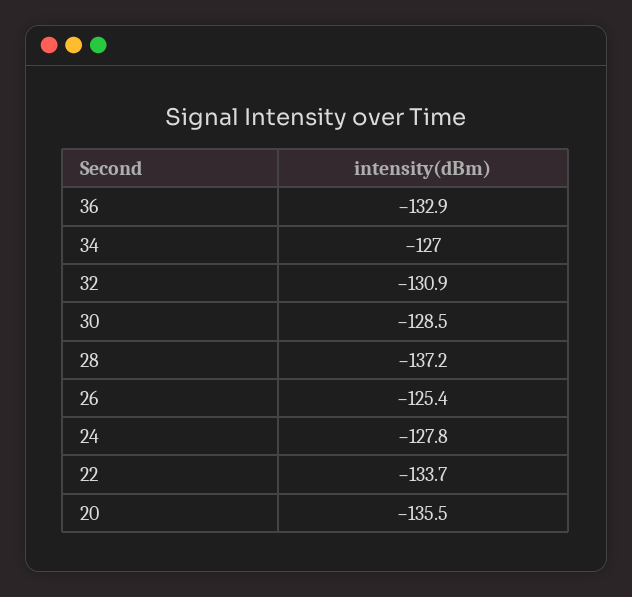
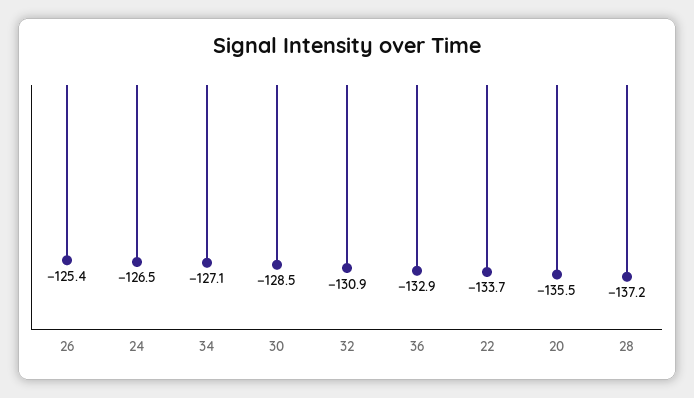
  {
    "36": -132.9,
-   "34": -127,
+   "34": -127.1,
    "32": -130.9,
    "30": -128.5,
    "28": -137.2,
    "26": -125.4,
-   "24": -127.8,
+   "24": -126.5,
    "22": -133.7,
    "20": -135.5
  }

